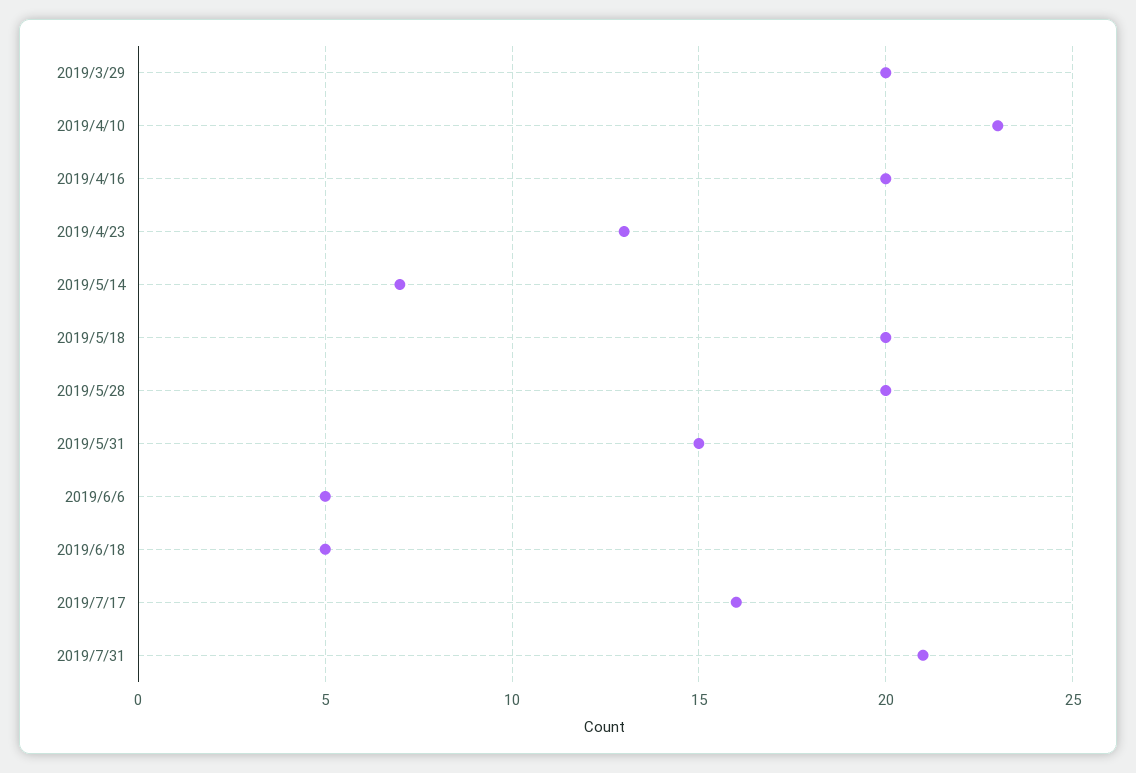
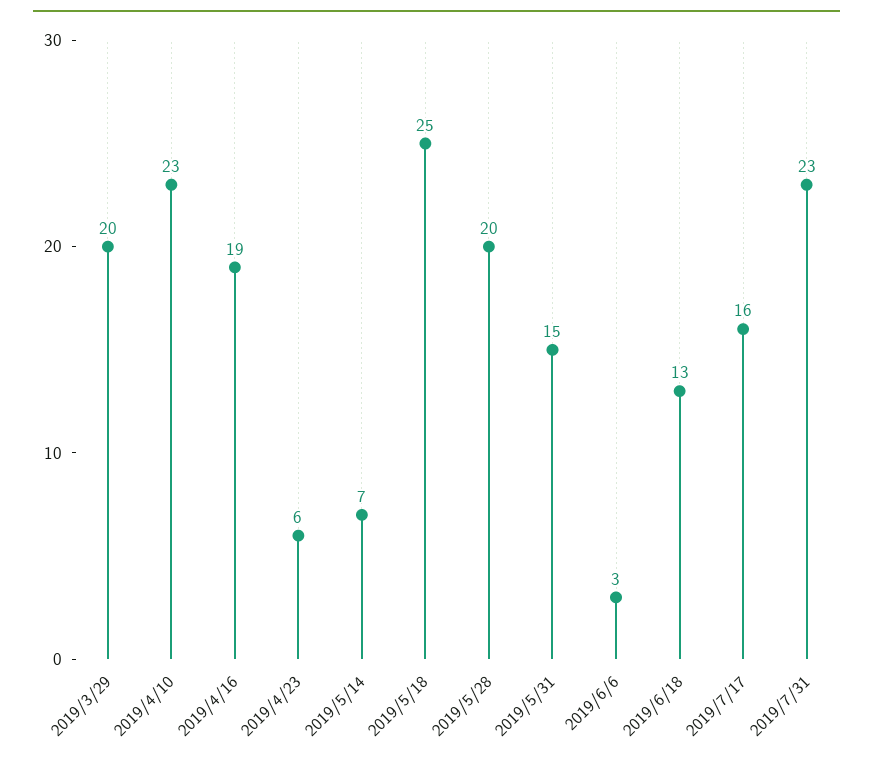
  {
    "2019/3/29": 20,
    "2019/4/10": 23,
-   "2019/4/16": 20,
+   "2019/4/16": 19,
-   "2019/4/23": 13,
+   "2019/4/23": 6,
    "2019/5/14": 7,
-   "2019/5/18": 20,
+   "2019/5/18": 25,
    "2019/5/28": 20,
    "2019/5/31": 15,
-   "2019/6/6": 5,
+   "2019/6/6": 3,
-   "2019/6/18": 5,
+   "2019/6/18": 13,
    "2019/7/17": 16,
-   "2019/7/31": 21
+   "2019/7/31": 23
  }

